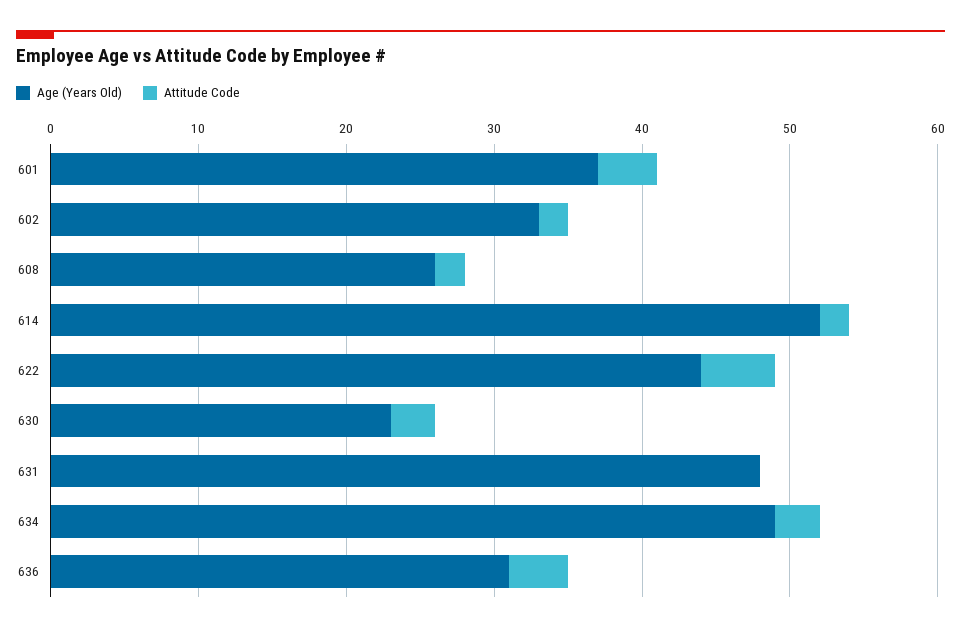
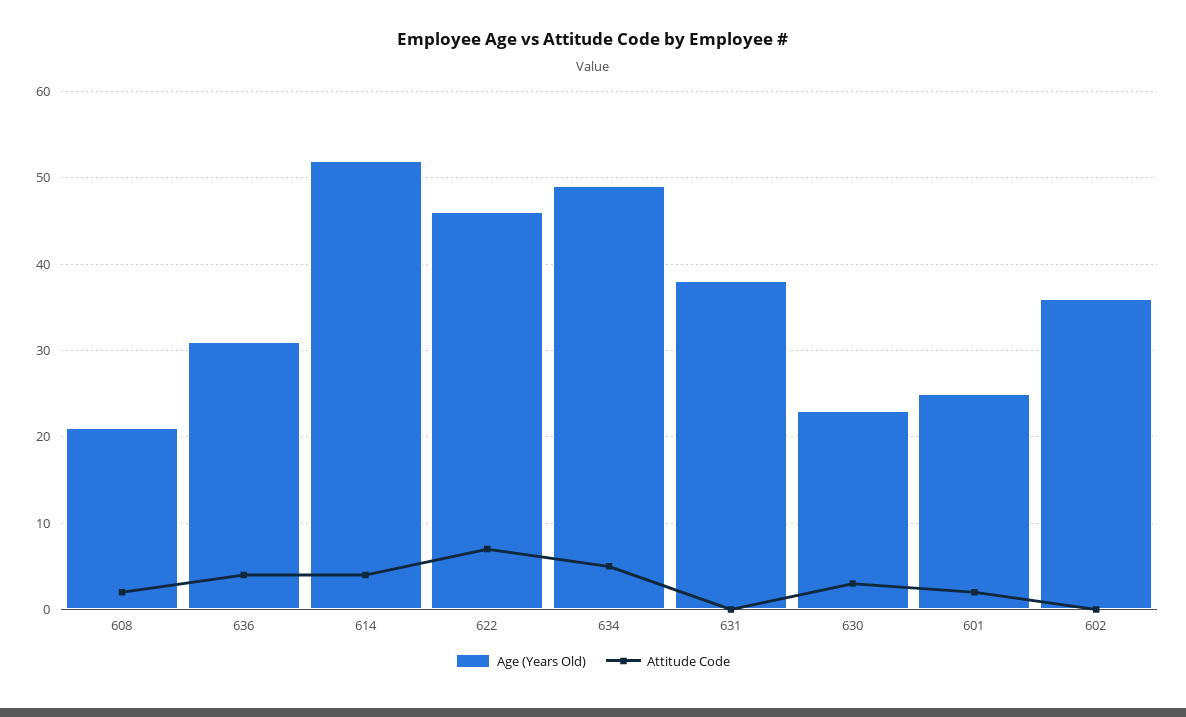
  {
    "Age (Years Old)": {
-     "601": 37,
+     "601": 25,
-     "602": 33,
+     "602": 36,
-     "608": 26,
+     "608": 21,
      "614": 52,
-     "622": 44,
+     "622": 46,
      "630": 23,
-     "631": 48,
+     "631": 38,
      "634": 49,
      "636": 31
    },
    "Attitude Code": {
-     "601": 4,
+     "601": 2,
-     "602": 2,
+     "602": 0,
      "608": 2,
-     "614": 2,
+     "614": 4,
-     "622": 5,
+     "622": 7,
      "630": 3,
      "631": 0,
-     "634": 3,
+     "634": 5,
      "636": 4
    }
  }

